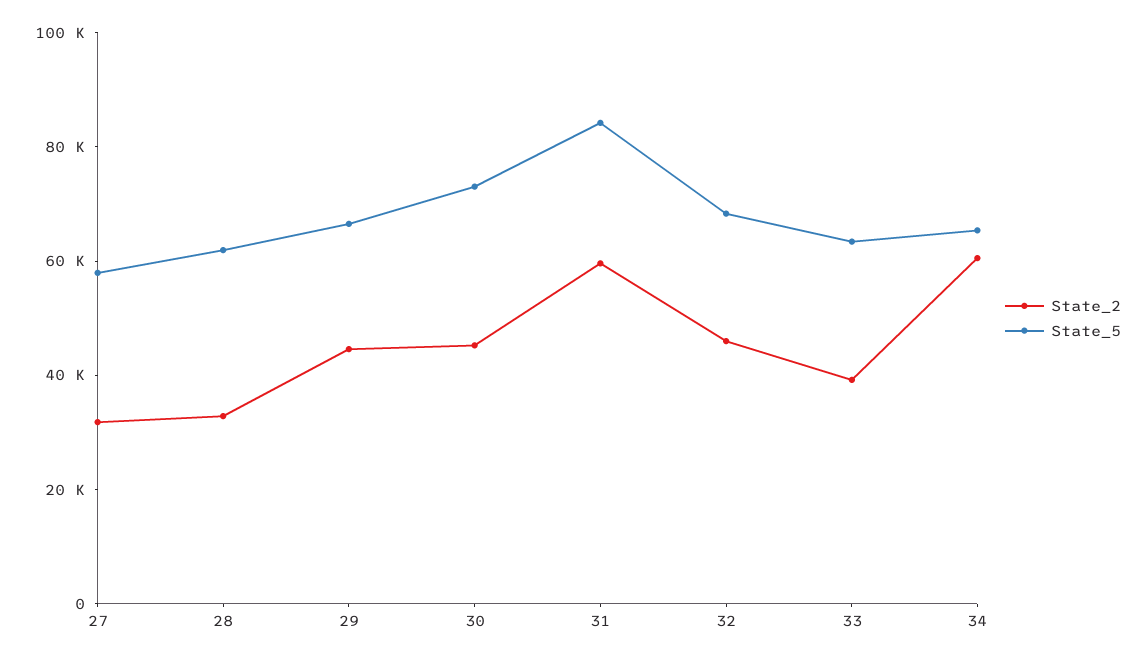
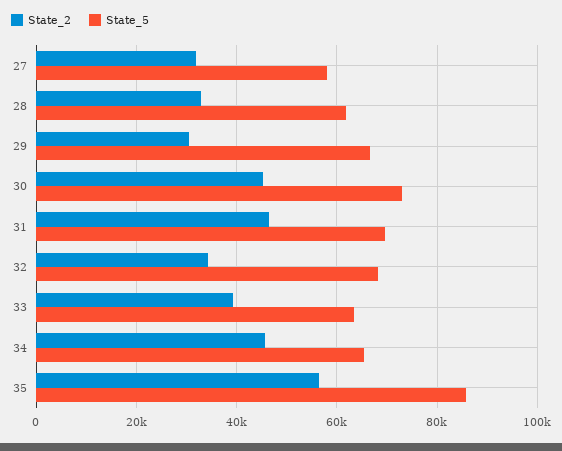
  {
    "State_2": {
      "27": 32000,
      "28": 32000,
-     "29": 45000,
+     "29": 30000,
      "30": 46000,
-     "31": 60000,
+     "31": 46000,
-     "32": 45000,
+     "32": 34000,
      "33": 40000,
-     "34": 60000
+     "34": 46000,
+     "35": 56000
    },
    "State_5": {
      "27": 58000,
      "28": 62000,
      "29": 66000,
      "30": 74000,
-     "31": 85000,
+     "31": 70000,
      "32": 68000,
      "33": 64000,
-     "34": 66000
+     "34": 66000,
+     "35": 86000
    }
  }

